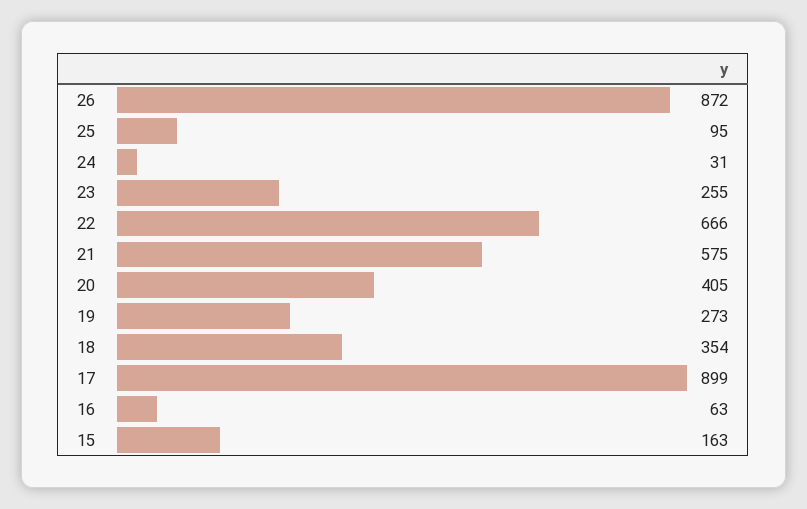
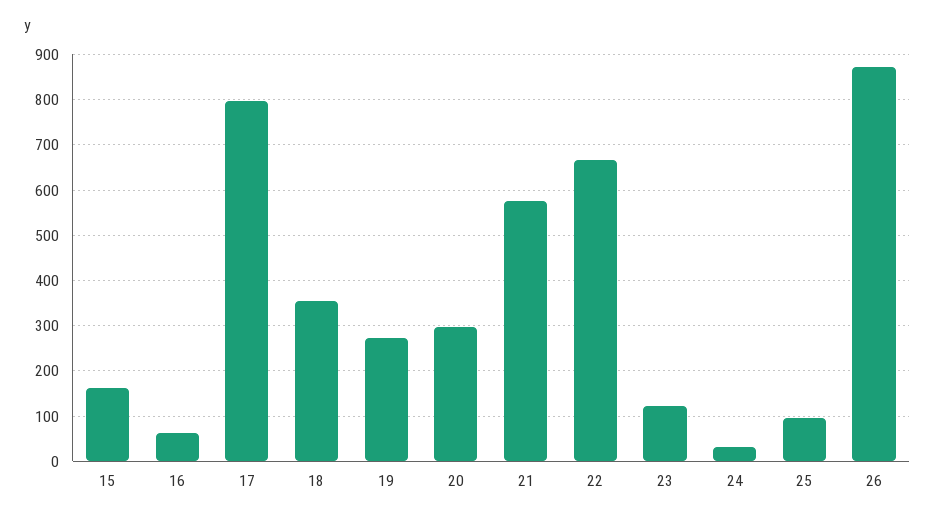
  {
    "26": 872,
    "25": 95,
    "24": 31,
-   "23": 255,
+   "23": 120,
    "22": 666,
    "21": 575,
-   "20": 405,
+   "20": 300,
    "19": 273,
    "18": 354,
-   "17": 899,
+   "17": 800,
    "16": 63,
    "15": 163
  }

